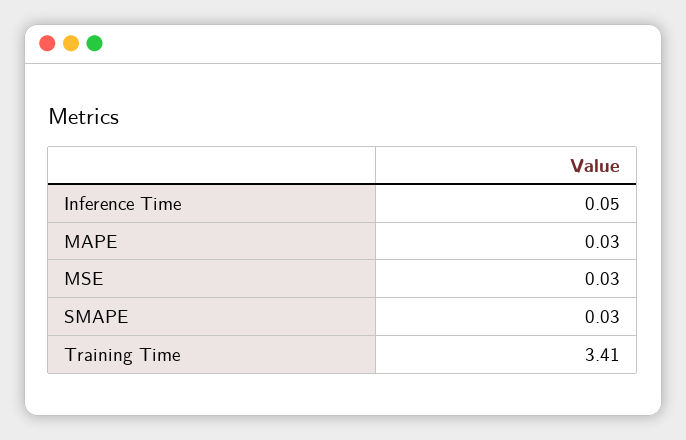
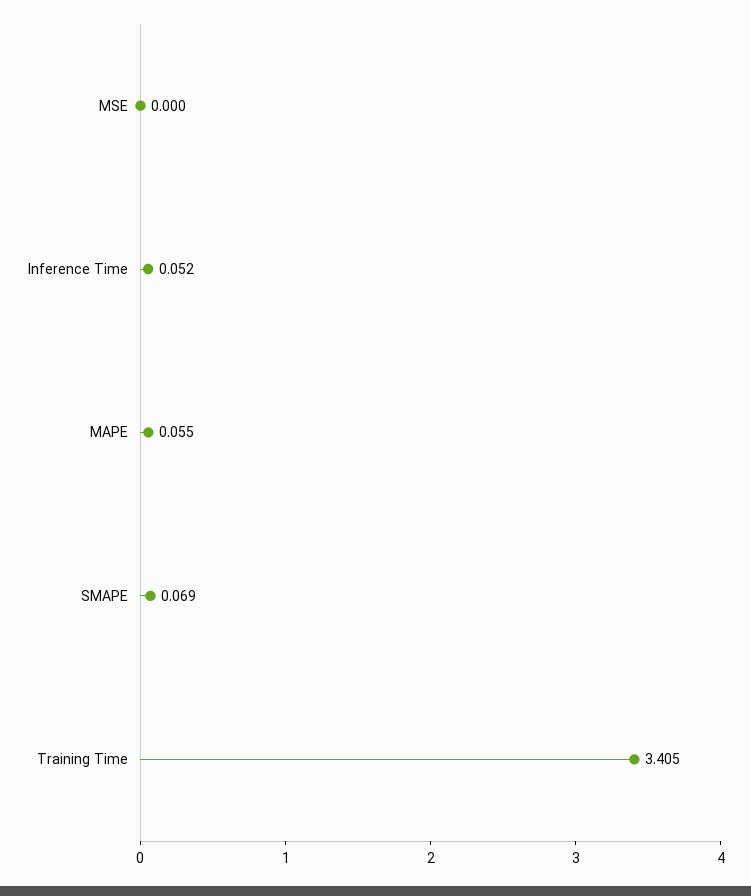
  {
    "Inference Time": 0.052,
-   "MAPE": 0.03,
+   "MAPE": 0.055,
-   "MSE": 0.03,
+   "MSE": 0,
-   "SMAPE": 0.03,
+   "SMAPE": 0.069,
    "Training Time": 3.405
  }

